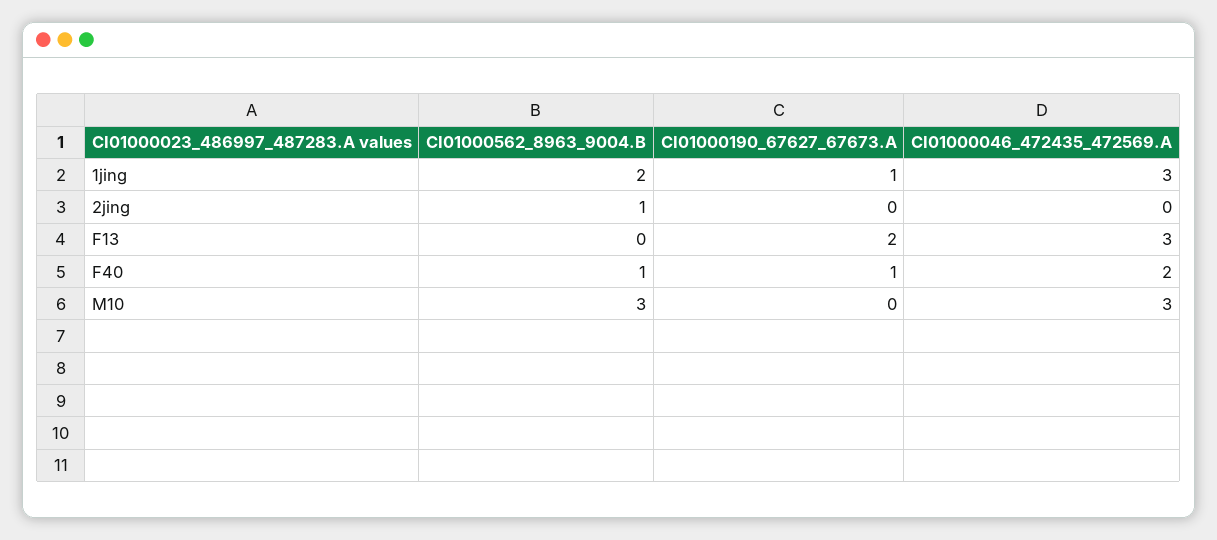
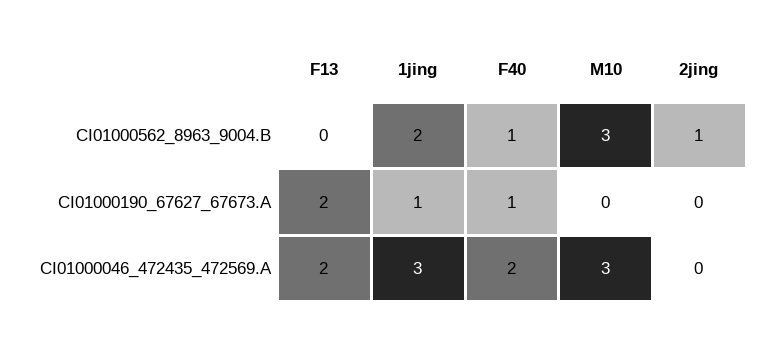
  {
    "CI01000562_8963_9004.B": {
      "1jing": 2,
      "2jing": 1,
      "F13": 0,
      "F40": 1,
      "M10": 3
    },
    "CI01000190_67627_67673.A": {
      "1jing": 1,
      "2jing": 0,
      "F13": 2,
      "F40": 1,
      "M10": 0
    },
    "CI01000046_472435_472569.A": {
      "1jing": 3,
      "2jing": 0,
-     "F13": 3,
+     "F13": 2,
      "F40": 2,
      "M10": 3
    }
  }

